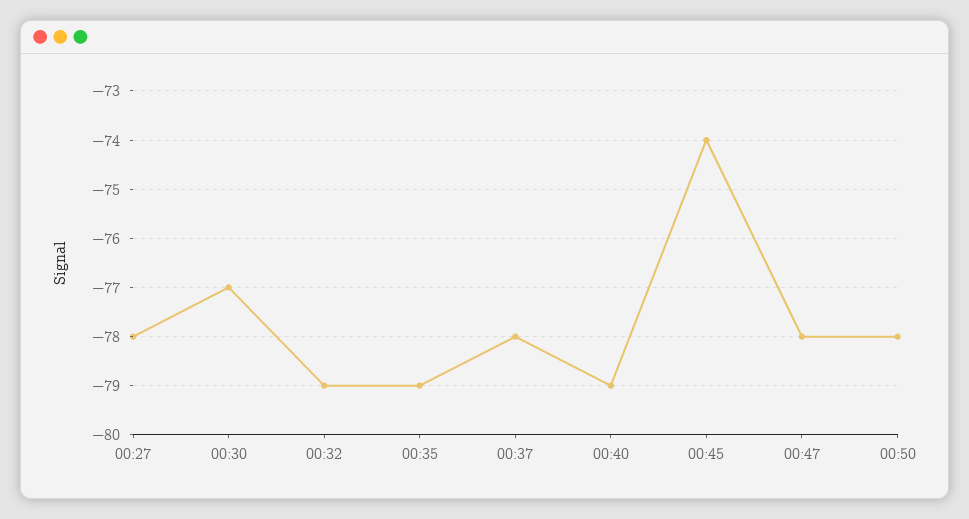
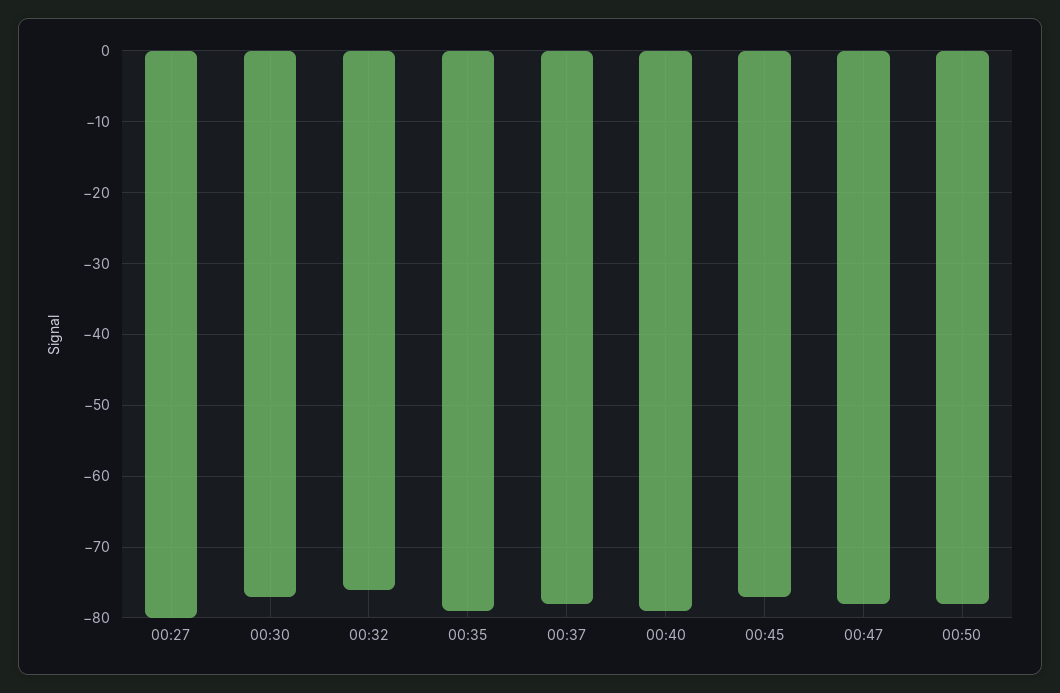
  {
-   "00:27": -78,
+   "00:27": -80,
    "00:30": -77,
-   "00:32": -79,
+   "00:32": -76,
    "00:35": -79,
    "00:37": -78,
    "00:40": -79,
-   "00:45": -74,
+   "00:45": -77,
    "00:47": -78,
    "00:50": -78
  }

